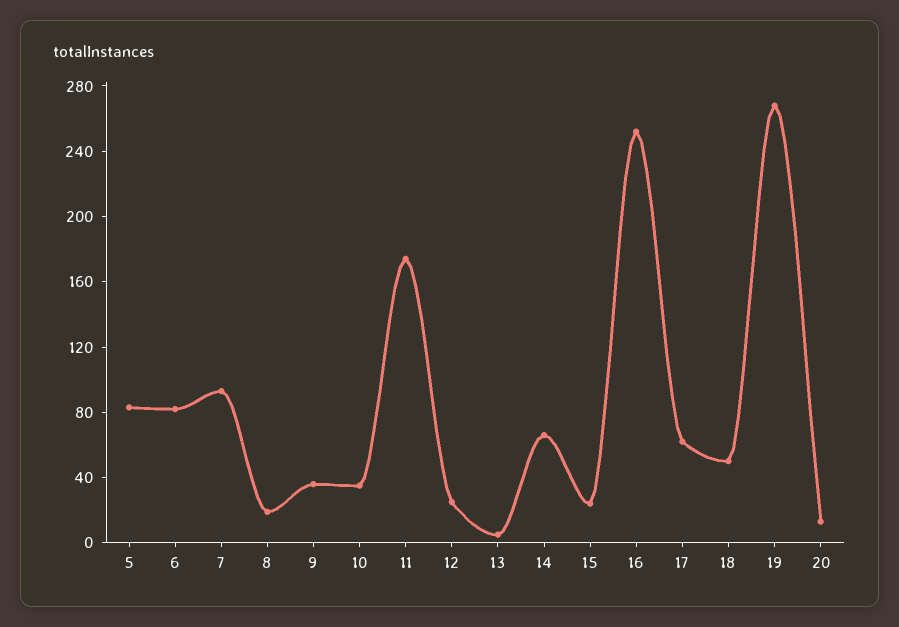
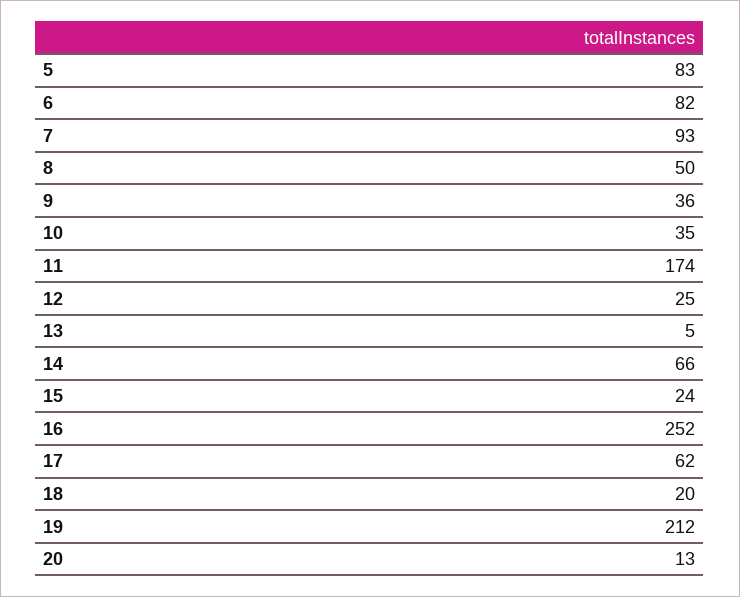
  {
    "5": 83,
    "6": 82,
    "7": 93,
-   "8": 20,
+   "8": 50,
    "9": 36,
    "10": 35,
    "11": 174,
    "12": 25,
    "13": 5,
    "14": 66,
    "15": 24,
    "16": 252,
    "17": 62,
-   "18": 50,
+   "18": 20,
-   "19": 270,
+   "19": 212,
    "20": 13
  }

